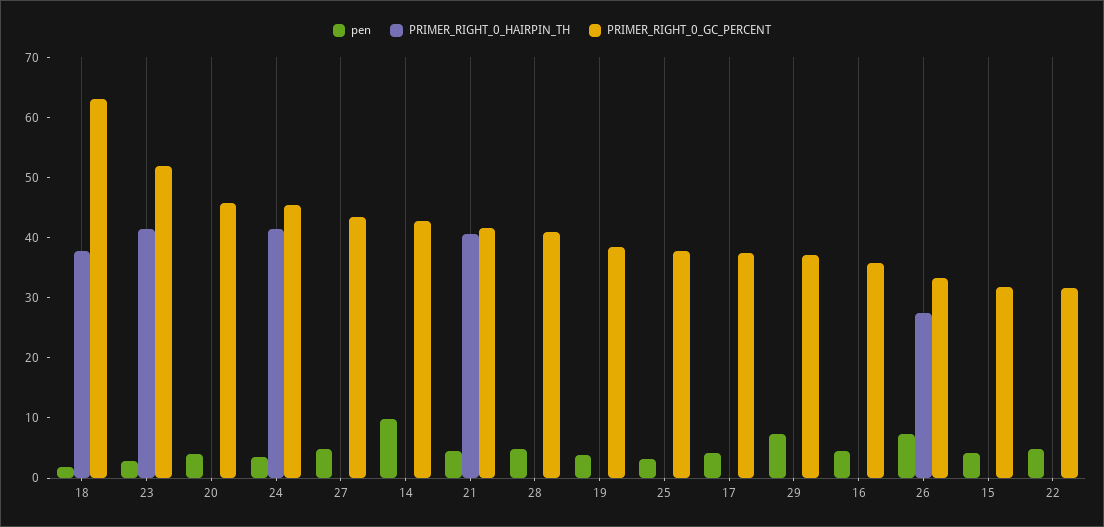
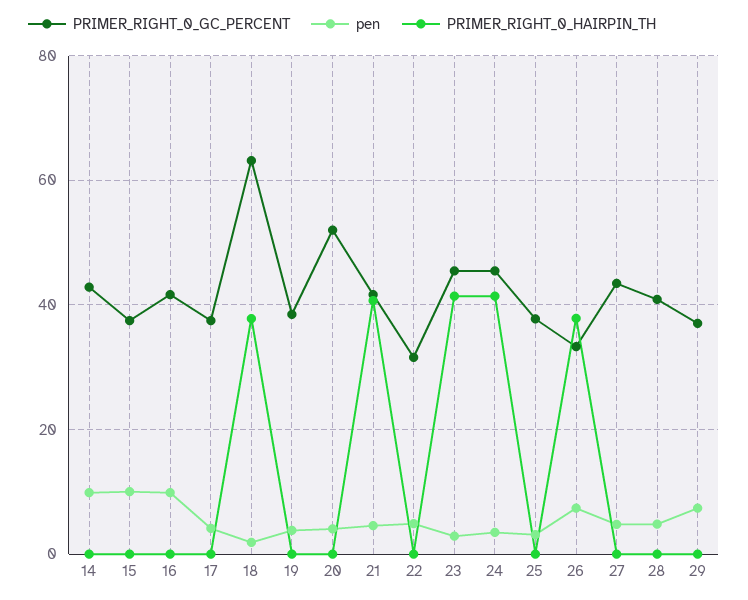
  {
    "pen": {
      "18": 2,
      "23": 2,
      "20": 4,
      "24": 4,
      "27": 4,
      "14": 10,
      "21": 4,
      "28": 4,
      "19": 4,
      "25": 4,
      "17": 4,
      "29": 8,
-     "16": 4,
+     "16": 10,
      "26": 8,
-     "15": 4,
+     "15": 10,
      "22": 4
    },
    "PRIMER_RIGHT_0_HAIRPIN_TH": {
      "18": 38,
      "23": 42,
      "20": 0,
      "24": 42,
      "27": 0,
      "14": 0,
      "21": 40,
      "28": 0,
      "19": 0,
      "25": 0,
      "17": 0,
      "29": 0,
      "16": 0,
-     "26": 28,
+     "26": 38,
      "15": 0,
      "22": 0
    },
    "PRIMER_RIGHT_0_GC_PERCENT": {
      "18": 64,
-     "23": 52,
+     "23": 46,
-     "20": 46,
+     "20": 52,
      "24": 46,
      "27": 44,
      "14": 42,
      "21": 42,
      "28": 40,
      "19": 38,
      "25": 38,
      "17": 38,
      "29": 38,
-     "16": 36,
+     "16": 42,
      "26": 34,
-     "15": 32,
+     "15": 38,
      "22": 32
    }
  }

